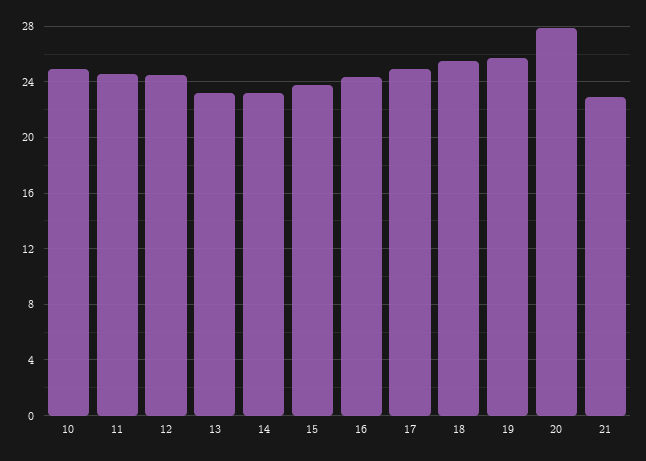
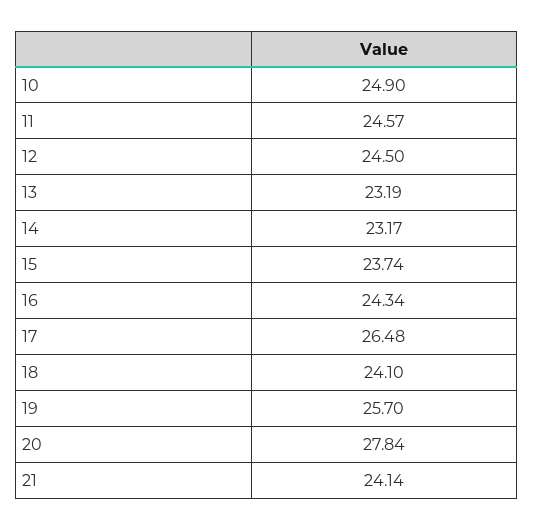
  {
    "10": 24.9,
    "11": 24.57,
    "12": 24.5,
    "13": 23.19,
    "14": 23.17,
    "15": 23.74,
    "16": 24.34,
-   "17": 25,
+   "17": 26.48,
-   "18": 25.5,
+   "18": 24.1,
    "19": 25.7,
    "20": 27.84,
-   "21": 23
+   "21": 24.14
  }

